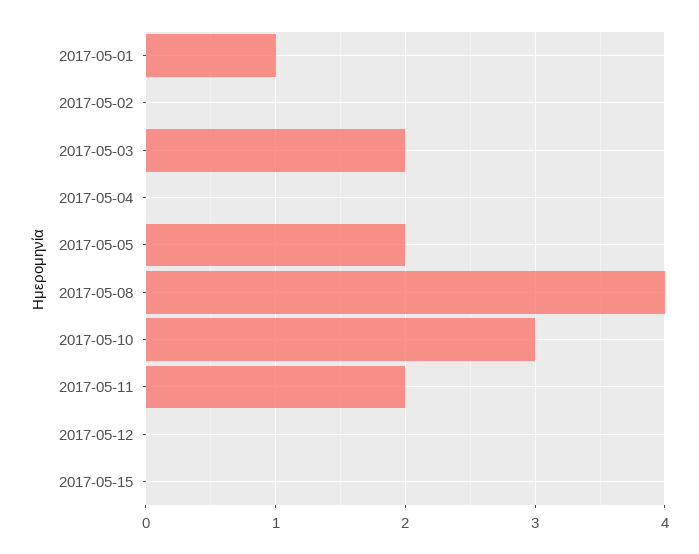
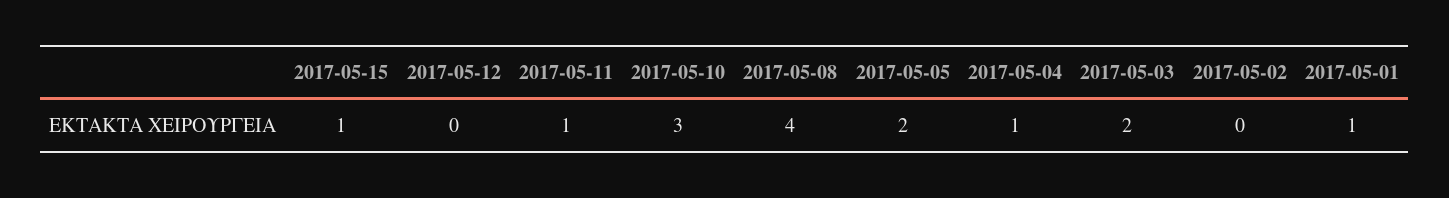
  {
    "2017-05-01": 1,
    "2017-05-02": 0,
    "2017-05-03": 2,
-   "2017-05-04": 0,
+   "2017-05-04": 1,
    "2017-05-05": 2,
    "2017-05-08": 4,
    "2017-05-10": 3,
-   "2017-05-11": 2,
+   "2017-05-11": 1,
    "2017-05-12": 0,
-   "2017-05-15": 0
+   "2017-05-15": 1
  }

